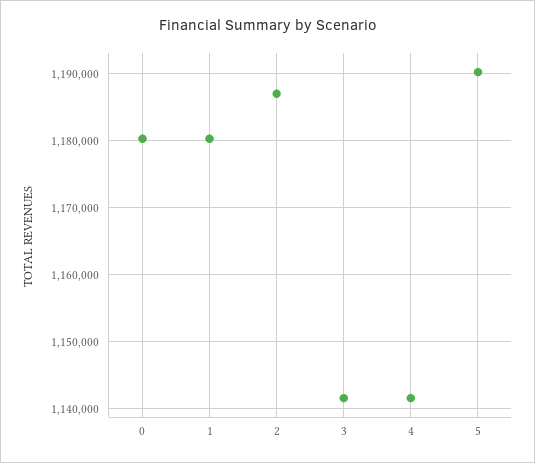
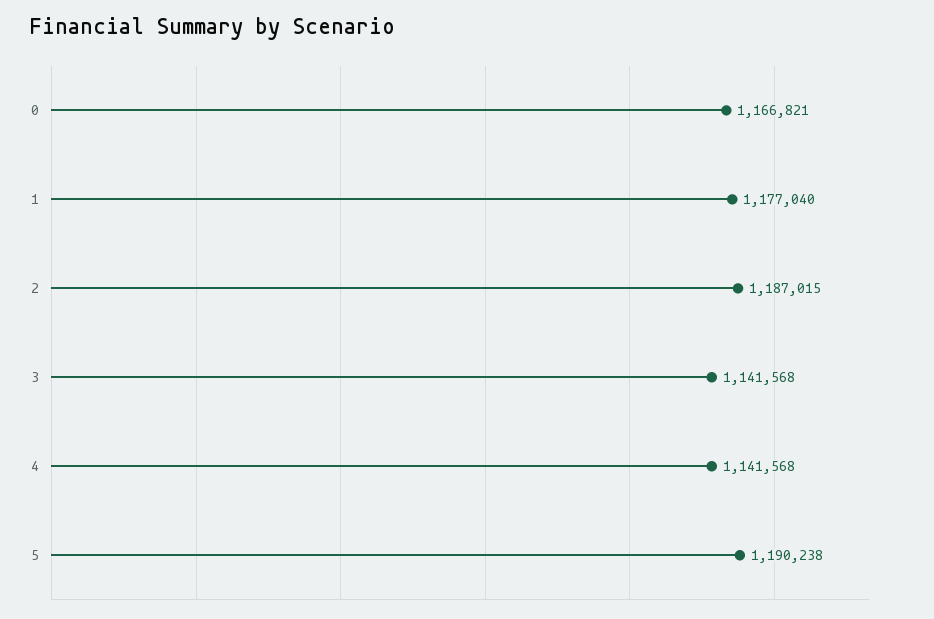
  {
-   "0": 1180000,
+   "0": 1166821,
-   "1": 1180000,
+   "1": 1177040,
    "2": 1187015,
    "3": 1141568,
    "4": 1141568,
    "5": 1190238
  }

